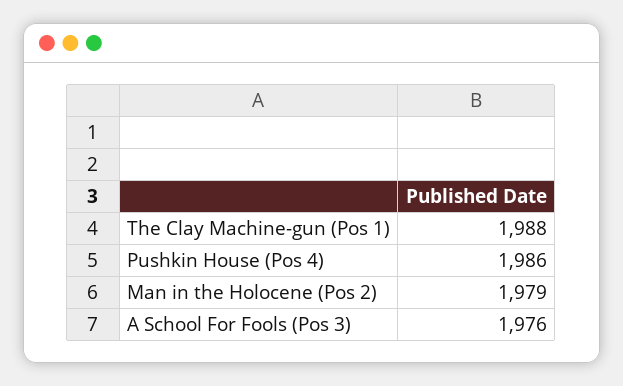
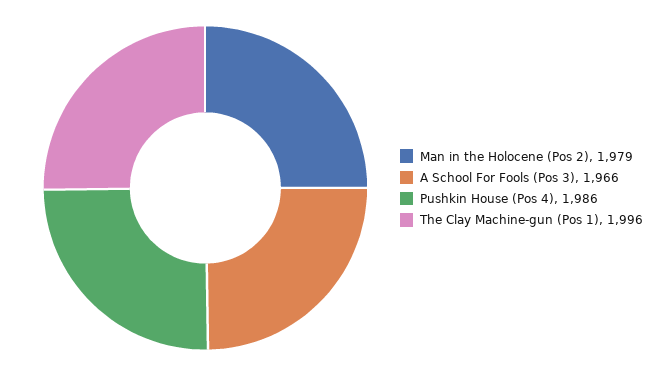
  {
-   "The Clay Machine-gun (Pos 1)": 1988,
+   "The Clay Machine-gun (Pos 1)": 1996,
    "Pushkin House (Pos 4)": 1986,
    "Man in the Holocene (Pos 2)": 1979,
-   "A School For Fools (Pos 3)": 1976
+   "A School For Fools (Pos 3)": 1966
  }

